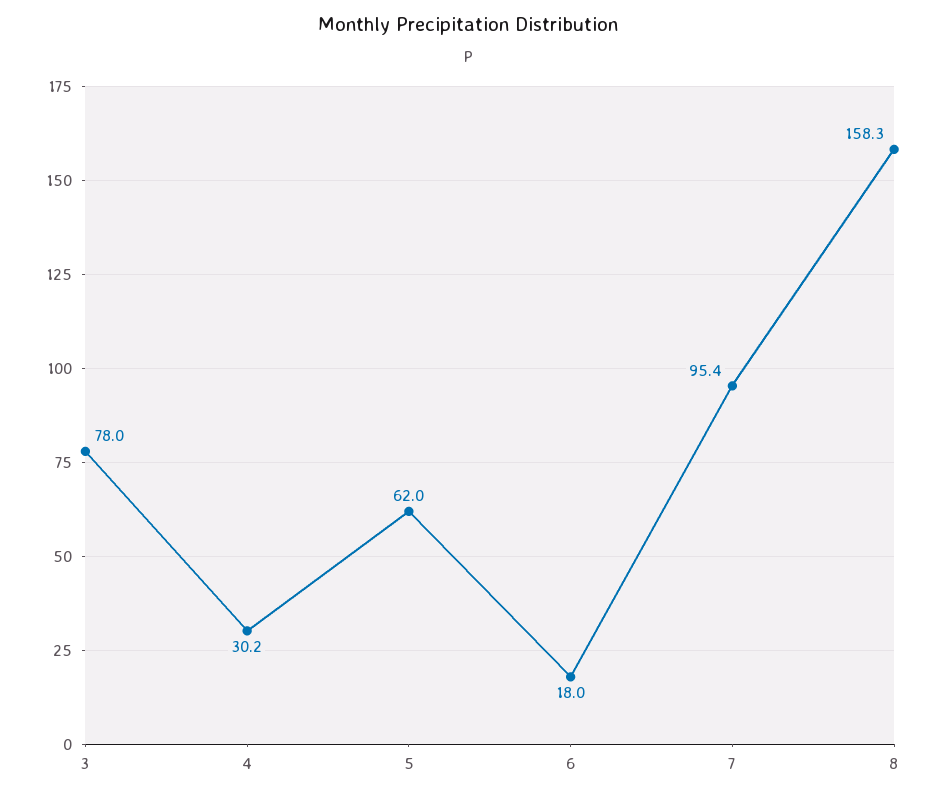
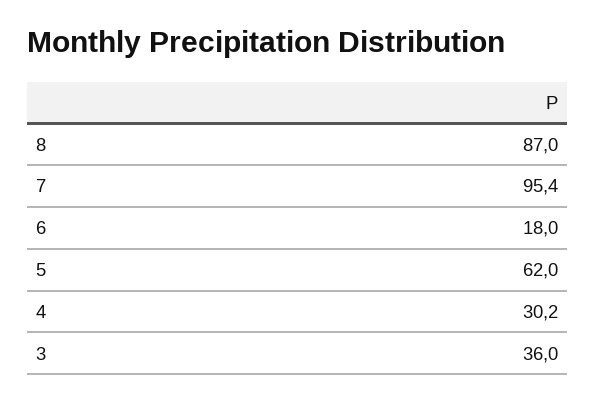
  {
-   "3": 78,
+   "3": 36,
    "4": 30.2,
    "5": 62,
    "6": 18,
    "7": 95.4,
-   "8": 158.3
+   "8": 87
  }

